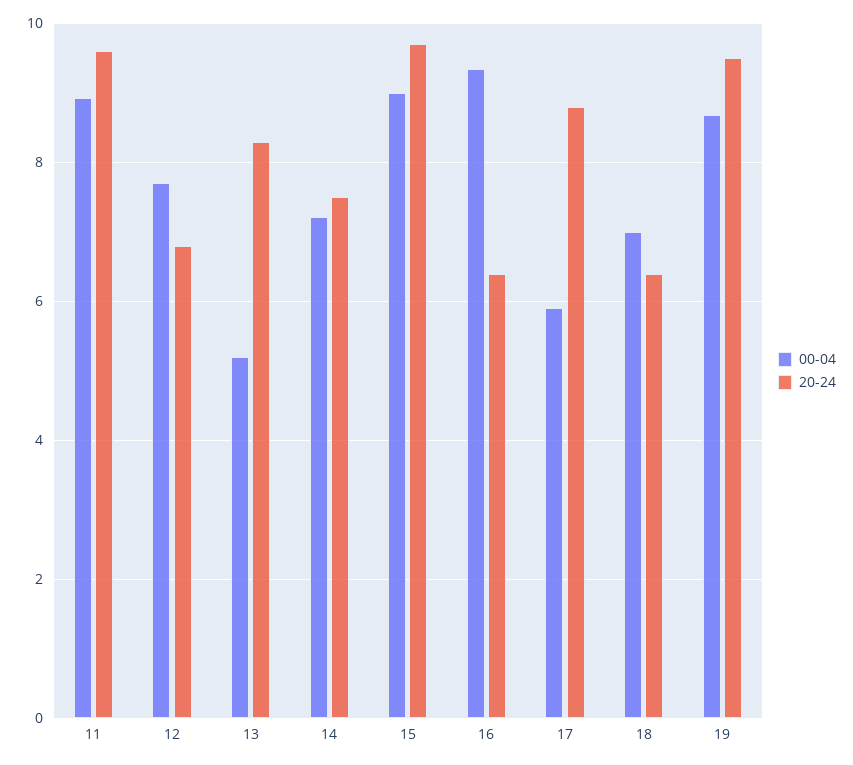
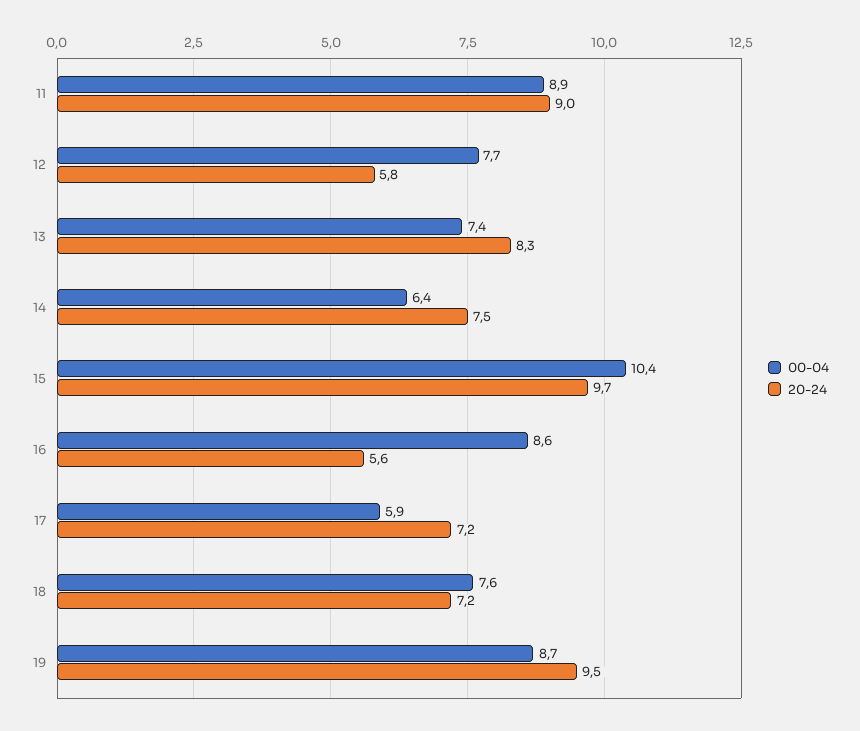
  {
    "00-04": {
      "11": 8.9,
      "12": 7.7,
-     "13": 5.2,
+     "13": 7.4,
-     "14": 7.2,
+     "14": 6.4,
-     "15": 9,
+     "15": 10.4,
-     "16": 9.4,
+     "16": 8.6,
      "17": 5.9,
-     "18": 7,
+     "18": 7.6,
      "19": 8.7
    },
    "20-24": {
-     "11": 9.6,
+     "11": 9,
-     "12": 6.8,
+     "12": 5.8,
      "13": 8.3,
      "14": 7.5,
      "15": 9.7,
-     "16": 6.4,
+     "16": 5.6,
-     "17": 8.8,
+     "17": 7.2,
-     "18": 6.4,
+     "18": 7.2,
      "19": 9.5
    }
  }

